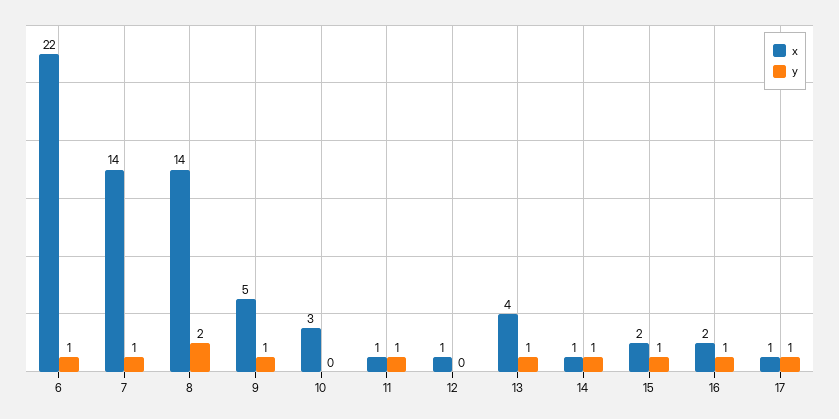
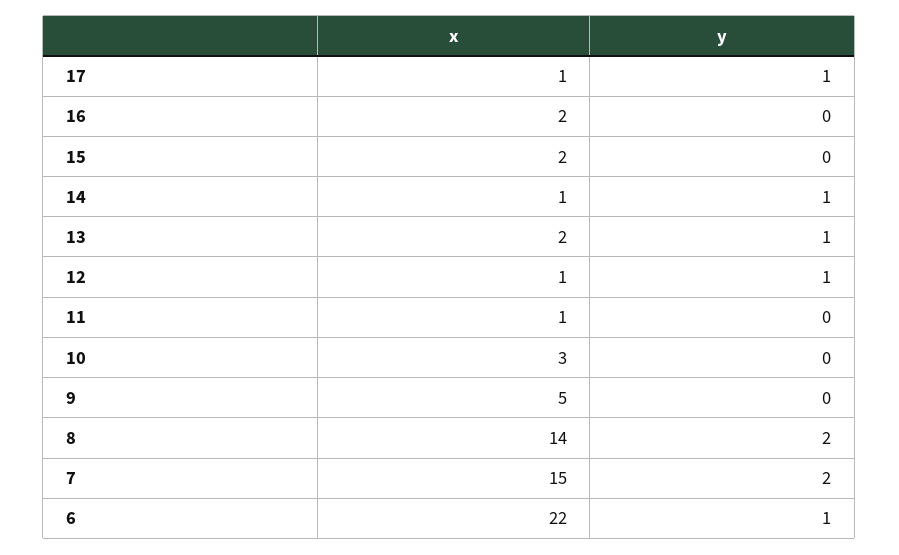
  {
    "x": {
      "6": 22,
-     "7": 14,
+     "7": 15,
      "8": 14,
      "9": 5,
      "10": 3,
      "11": 1,
      "12": 1,
-     "13": 4,
+     "13": 2,
      "14": 1,
      "15": 2,
      "16": 2,
      "17": 1
    },
    "y": {
      "6": 1,
-     "7": 1,
+     "7": 2,
      "8": 2,
-     "9": 1,
+     "9": 0,
      "10": 0,
-     "11": 1,
+     "11": 0,
-     "12": 0,
+     "12": 1,
      "13": 1,
      "14": 1,
-     "15": 1,
+     "15": 0,
-     "16": 1,
+     "16": 0,
      "17": 1
    }
  }

